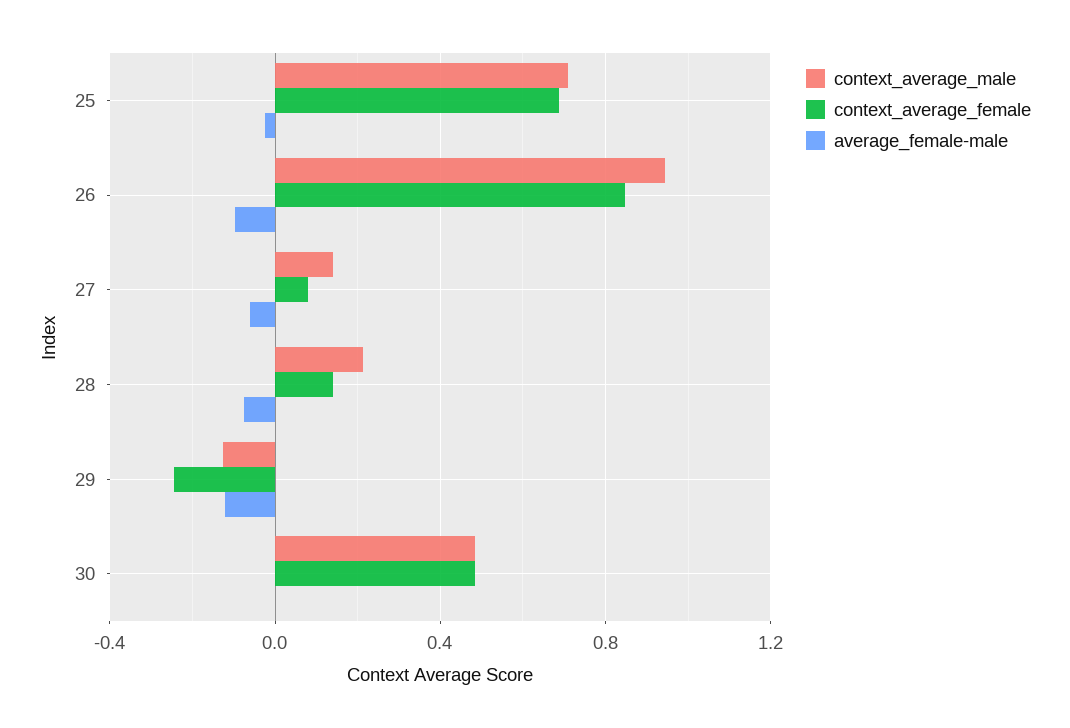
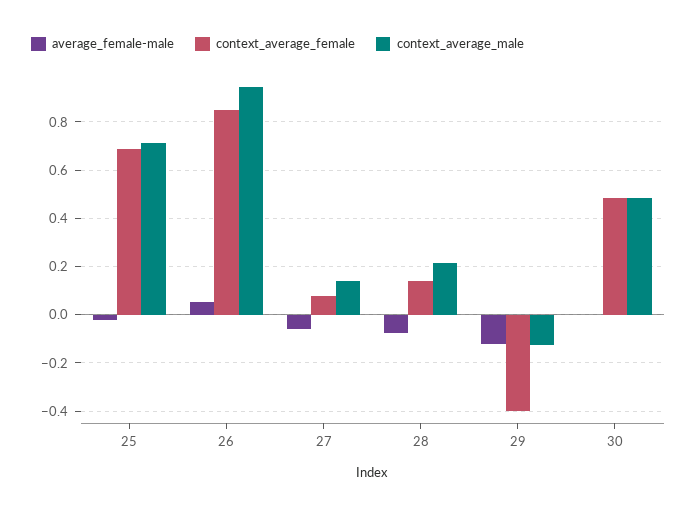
  {
    "context_average_male": {
      "25": 0.7,
      "26": 0.95,
      "27": 0.15,
      "28": 0.225,
      "29": -0.125,
      "30": 0.475
    },
    "context_average_female": {
      "25": 0.675,
      "26": 0.85,
      "27": 0.075,
      "28": 0.15,
-     "29": -0.25,
+     "29": -0.4,
      "30": 0.475
    },
    "average_female-male": {
      "25": -0.025,
-     "26": -0.1,
+     "26": 0.05,
      "27": -0.05,
      "28": -0.075,
      "29": -0.125,
      "30": 0
    }
  }

